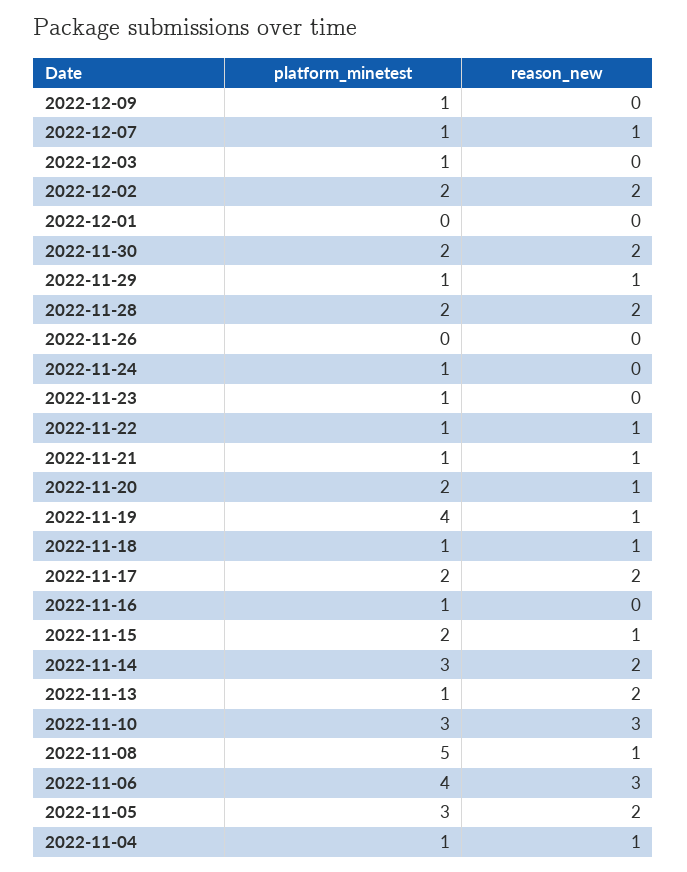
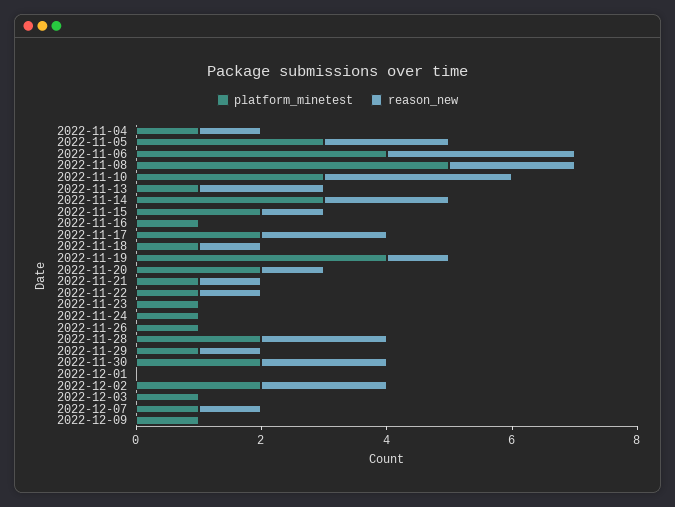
  {
    "platform_minetest": {
      "2022-12-09": 1,
      "2022-12-07": 1,
      "2022-12-03": 1,
      "2022-12-02": 2,
      "2022-12-01": 0,
      "2022-11-30": 2,
      "2022-11-29": 1,
      "2022-11-28": 2,
-     "2022-11-26": 0,
+     "2022-11-26": 1,
      "2022-11-24": 1,
      "2022-11-23": 1,
      "2022-11-22": 1,
      "2022-11-21": 1,
      "2022-11-20": 2,
      "2022-11-19": 4,
      "2022-11-18": 1,
      "2022-11-17": 2,
      "2022-11-16": 1,
      "2022-11-15": 2,
      "2022-11-14": 3,
      "2022-11-13": 1,
      "2022-11-10": 3,
      "2022-11-08": 5,
      "2022-11-06": 4,
      "2022-11-05": 3,
      "2022-11-04": 1
    },
    "reason_new": {
      "2022-12-09": 0,
      "2022-12-07": 1,
      "2022-12-03": 0,
      "2022-12-02": 2,
      "2022-12-01": 0,
      "2022-11-30": 2,
      "2022-11-29": 1,
      "2022-11-28": 2,
      "2022-11-26": 0,
      "2022-11-24": 0,
      "2022-11-23": 0,
      "2022-11-22": 1,
      "2022-11-21": 1,
      "2022-11-20": 1,
      "2022-11-19": 1,
      "2022-11-18": 1,
      "2022-11-17": 2,
      "2022-11-16": 0,
      "2022-11-15": 1,
      "2022-11-14": 2,
      "2022-11-13": 2,
      "2022-11-10": 3,
-     "2022-11-08": 1,
+     "2022-11-08": 2,
      "2022-11-06": 3,
      "2022-11-05": 2,
      "2022-11-04": 1
    }
  }

